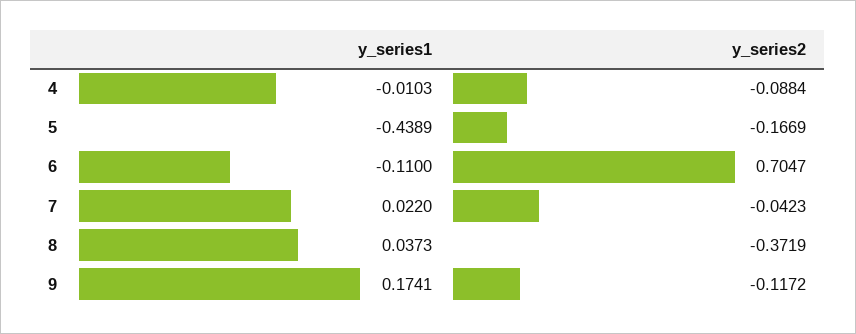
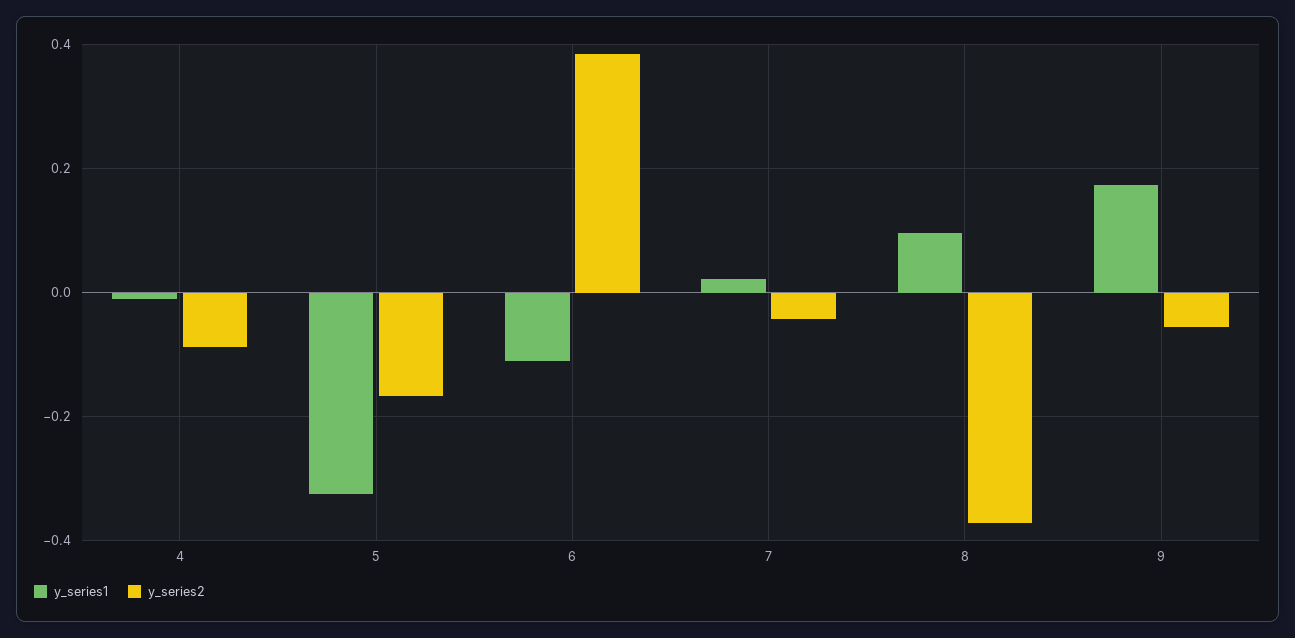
  {
    "y_series1": {
      "4": -0.0103,
-     "5": -0.4389,
+     "5": -0.32,
      "6": -0.11,
      "7": 0.022,
-     "8": 0.0373,
+     "8": 0.1,
      "9": 0.1741
    },
    "y_series2": {
      "4": -0.0884,
      "5": -0.1669,
-     "6": 0.7047,
+     "6": 0.38,
      "7": -0.0423,
      "8": -0.3719,
-     "9": -0.1172
+     "9": -0.06
    }
  }

